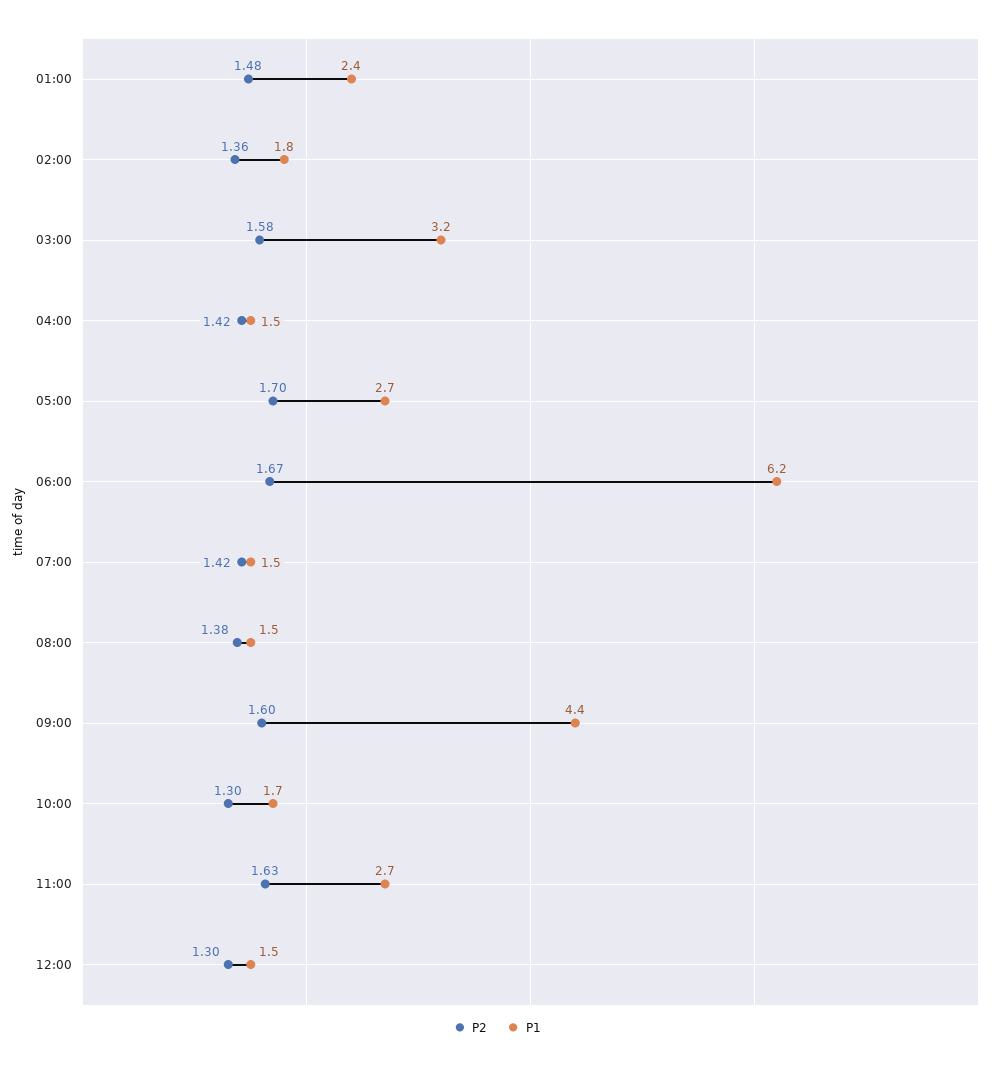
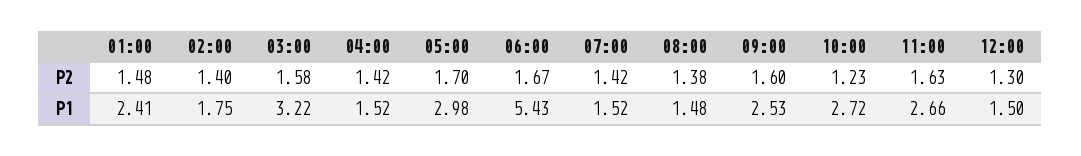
  {
    "P2": {
      "01:00": 1.48,
-     "02:00": 1.36,
+     "02:00": 1.4,
      "03:00": 1.58,
      "04:00": 1.42,
      "05:00": 1.7,
      "06:00": 1.67,
      "07:00": 1.42,
      "08:00": 1.38,
      "09:00": 1.6,
-     "10:00": 1.3,
+     "10:00": 1.23,
      "11:00": 1.63,
      "12:00": 1.3
    },
    "P1": {
      "01:00": 2.41,
      "02:00": 1.75,
      "03:00": 3.22,
      "04:00": 1.52,
-     "05:00": 2.7,
+     "05:00": 2.98,
-     "06:00": 6.2,
+     "06:00": 5.43,
      "07:00": 1.52,
      "08:00": 1.48,
-     "09:00": 4.4,
+     "09:00": 2.53,
-     "10:00": 1.7,
+     "10:00": 2.72,
      "11:00": 2.66,
      "12:00": 1.5
    }
  }

